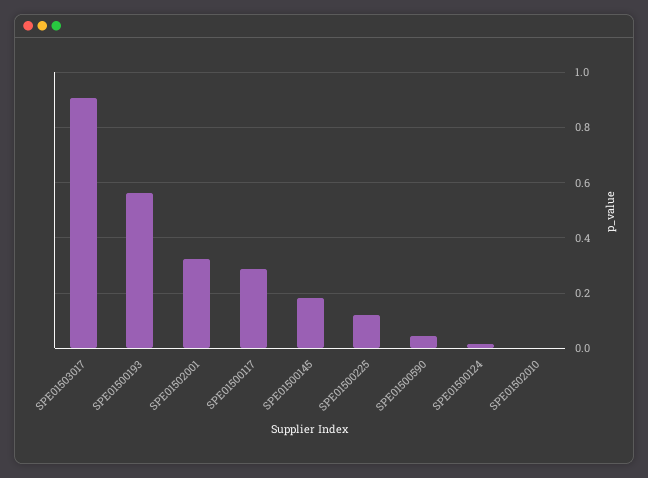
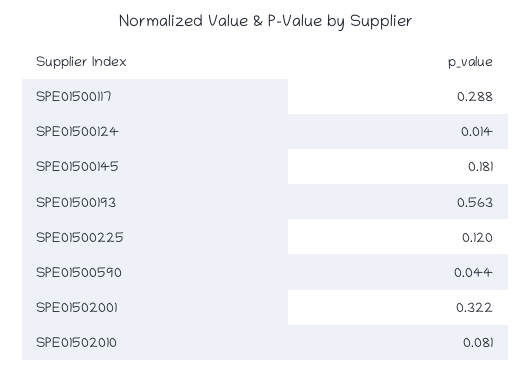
  {
-   "SPE01503017": 0.9,
    "SPE01500193": 0.563,
    "SPE01502001": 0.322,
    "SPE01500117": 0.288,
    "SPE01500145": 0.181,
    "SPE01500225": 0.12,
    "SPE01500590": 0.044,
    "SPE01500124": 0.014,
-   "SPE01502010": 0
+   "SPE01502010": 0.081
  }

